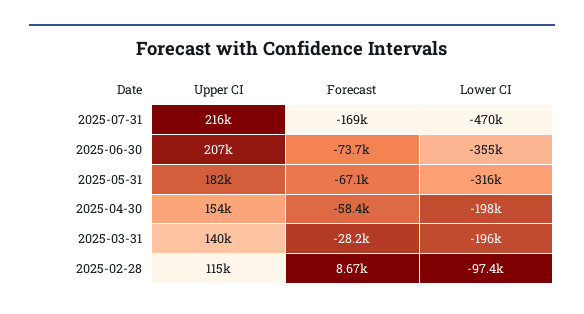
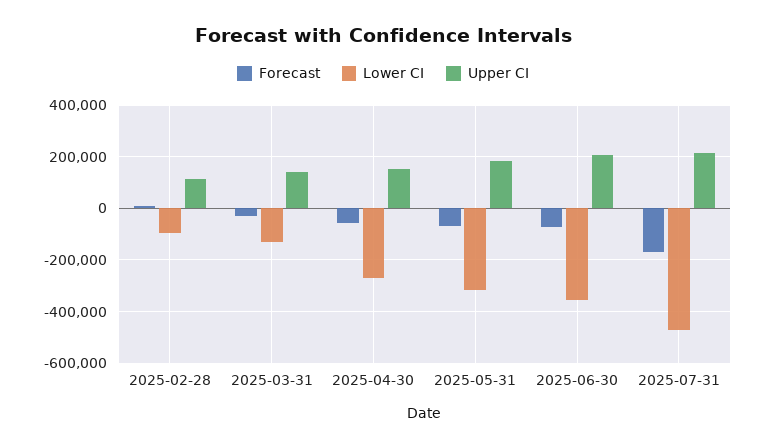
  {
    "Upper CI": {
      "2025-07-31": 216000,
      "2025-06-30": 207000,
      "2025-05-31": 182000,
      "2025-04-30": 154000,
      "2025-03-31": 140000,
      "2025-02-28": 115000
    },
    "Forecast": {
      "2025-07-31": -169000,
      "2025-06-30": -73700,
      "2025-05-31": -67100,
      "2025-04-30": -58400,
      "2025-03-31": -28200,
      "2025-02-28": 8670
    },
    "Lower CI": {
      "2025-07-31": -470000,
      "2025-06-30": -355000,
      "2025-05-31": -316000,
-     "2025-04-30": -198000,
+     "2025-04-30": -275000,
-     "2025-03-31": -196000,
+     "2025-03-31": -125000,
      "2025-02-28": -97400
    }
  }

